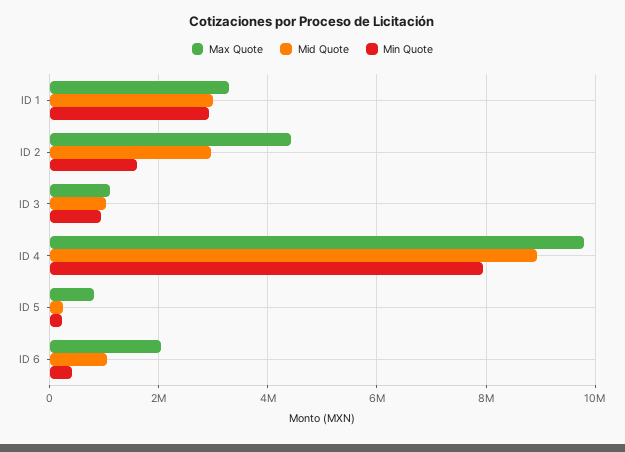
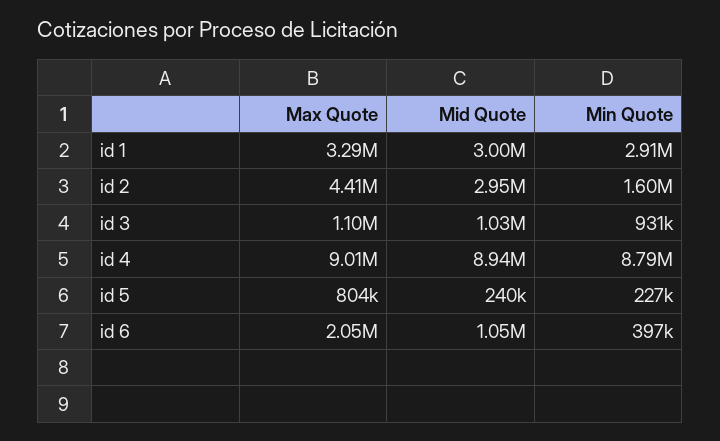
  {
    "Max Quote": {
      "ID 1": 3290000,
      "ID 2": 4410000,
      "ID 3": 1100000,
-     "ID 4": 9800000,
+     "ID 4": 9010000,
      "ID 5": 804000,
      "ID 6": 2050000
    },
    "Mid Quote": {
      "ID 1": 3000000,
      "ID 2": 2950000,
      "ID 3": 1030000,
      "ID 4": 8940000,
      "ID 5": 240000,
      "ID 6": 1050000
    },
    "Min Quote": {
      "ID 1": 2910000,
      "ID 2": 1600000,
      "ID 3": 931000,
-     "ID 4": 8000000,
+     "ID 4": 8790000,
      "ID 5": 227000,
      "ID 6": 397000
    }
  }

